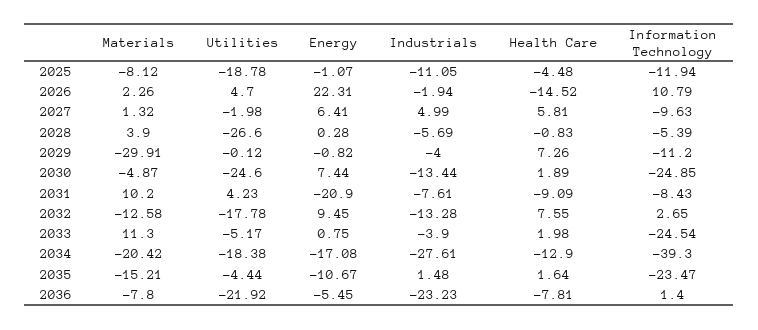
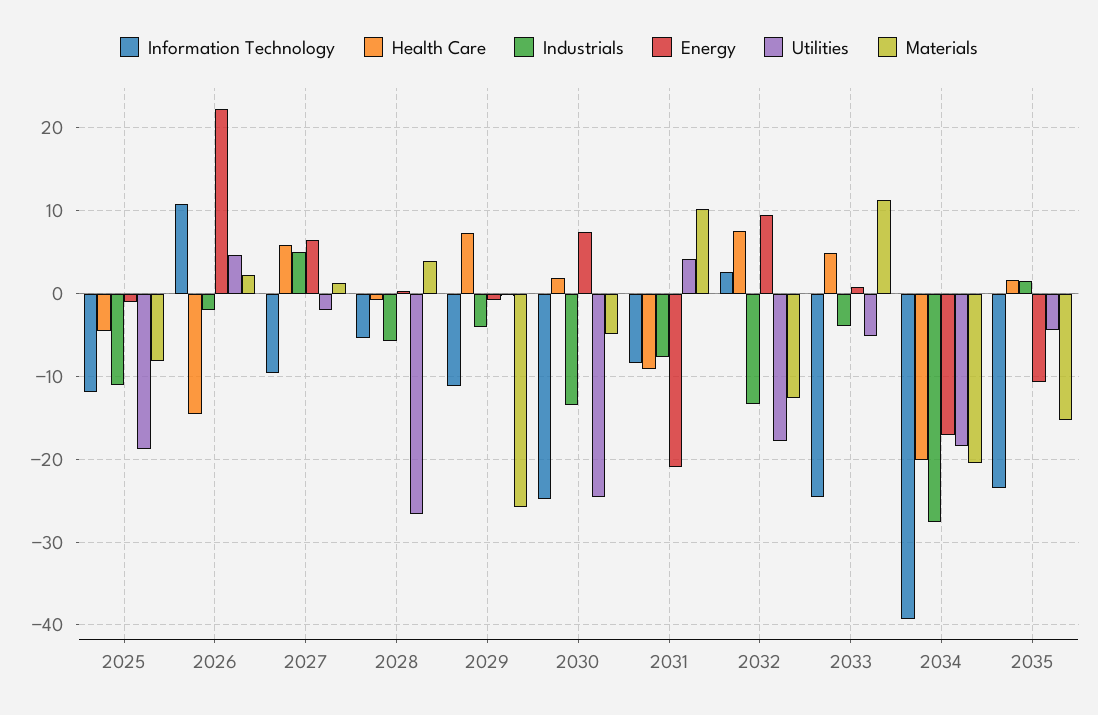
  {
    "Materials": {
      "2025": -8.12,
      "2026": 2.26,
      "2027": 1.32,
      "2028": 3.9,
-     "2029": -29.91,
+     "2029": -26,
      "2030": -4.87,
      "2031": 10.2,
      "2032": -12.58,
      "2033": 11.3,
      "2034": -20.42,
-     "2035": -15.21,
+     "2035": -15.21
-     "2036": -7.8
    },
    "Utilities": {
      "2025": -18.78,
      "2026": 4.7,
      "2027": -1.98,
      "2028": -26.6,
      "2029": -0.12,
      "2030": -24.6,
      "2031": 4.23,
      "2032": -17.78,
      "2033": -5.17,
      "2034": -18.38,
-     "2035": -4.44,
+     "2035": -4.44
-     "2036": -21.92
    },
    "Energy": {
      "2025": -1.07,
      "2026": 22.31,
      "2027": 6.41,
      "2028": 0.28,
      "2029": -0.82,
      "2030": 7.44,
      "2031": -20.9,
      "2032": 9.45,
      "2033": 0.75,
      "2034": -17.08,
-     "2035": -10.67,
+     "2035": -10.67
-     "2036": -5.45
    },
    "Industrials": {
      "2025": -11.05,
      "2026": -1.94,
      "2027": 4.99,
      "2028": -5.69,
      "2029": -4,
      "2030": -13.44,
      "2031": -7.61,
      "2032": -13.28,
      "2033": -3.9,
      "2034": -27.61,
-     "2035": 1.48,
+     "2035": 1.48
-     "2036": -23.23
    },
    "Health Care": {
      "2025": -4.48,
      "2026": -14.52,
      "2027": 5.81,
      "2028": -0.83,
      "2029": 7.26,
      "2030": 1.89,
      "2031": -9.09,
      "2032": 7.55,
-     "2033": 1.98,
+     "2033": 5,
-     "2034": -12.9,
+     "2034": -20,
-     "2035": 1.64,
+     "2035": 1.64
-     "2036": -7.81
    },
    "Information Technology": {
      "2025": -11.94,
      "2026": 10.79,
      "2027": -9.63,
      "2028": -5.39,
      "2029": -11.2,
      "2030": -24.85,
      "2031": -8.43,
      "2032": 2.65,
      "2033": -24.54,
      "2034": -39.3,
-     "2035": -23.47,
+     "2035": -23.47
-     "2036": 1.4
    }
  }

